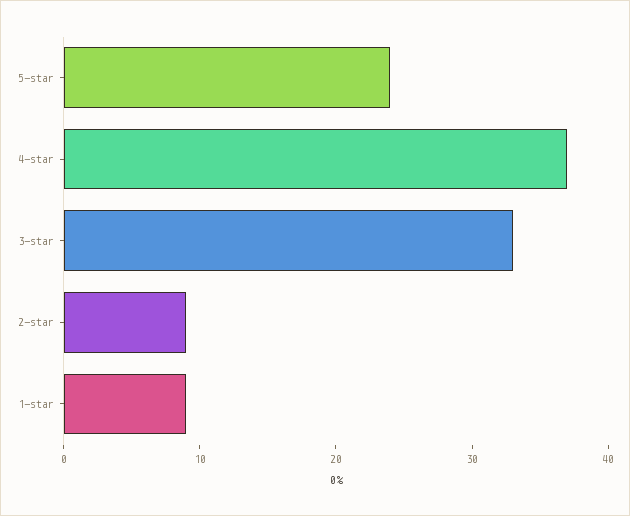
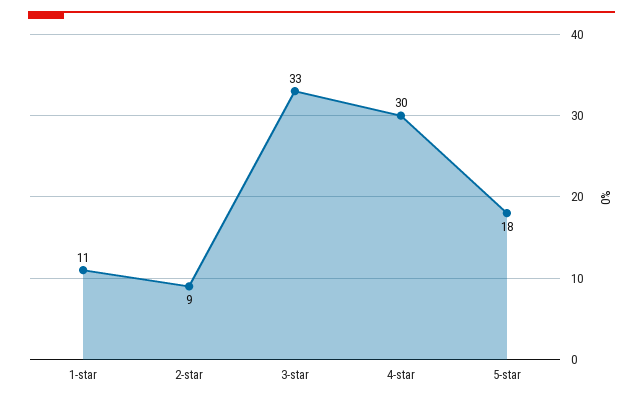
  {
-   "5-star": 24,
+   "5-star": 18,
-   "4-star": 37,
+   "4-star": 30,
    "3-star": 33,
    "2-star": 9,
-   "1-star": 9
+   "1-star": 11
  }

